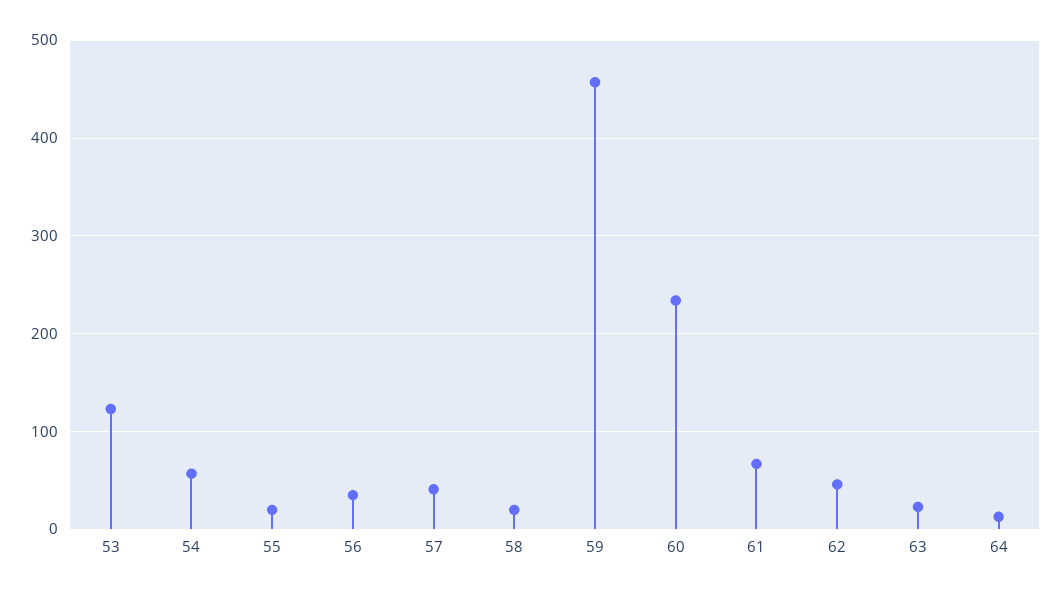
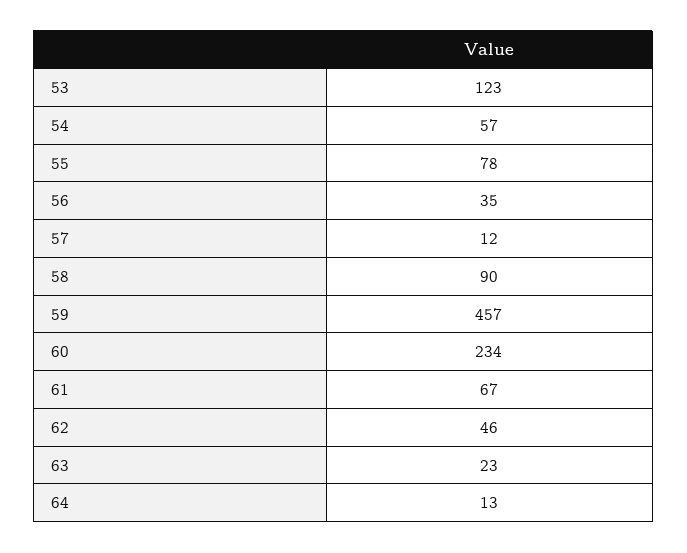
  {
    "53": 123,
    "54": 57,
-   "55": 20,
+   "55": 78,
    "56": 35,
-   "57": 40,
+   "57": 12,
-   "58": 20,
+   "58": 90,
    "59": 457,
    "60": 234,
    "61": 67,
    "62": 46,
    "63": 23,
    "64": 13
  }

